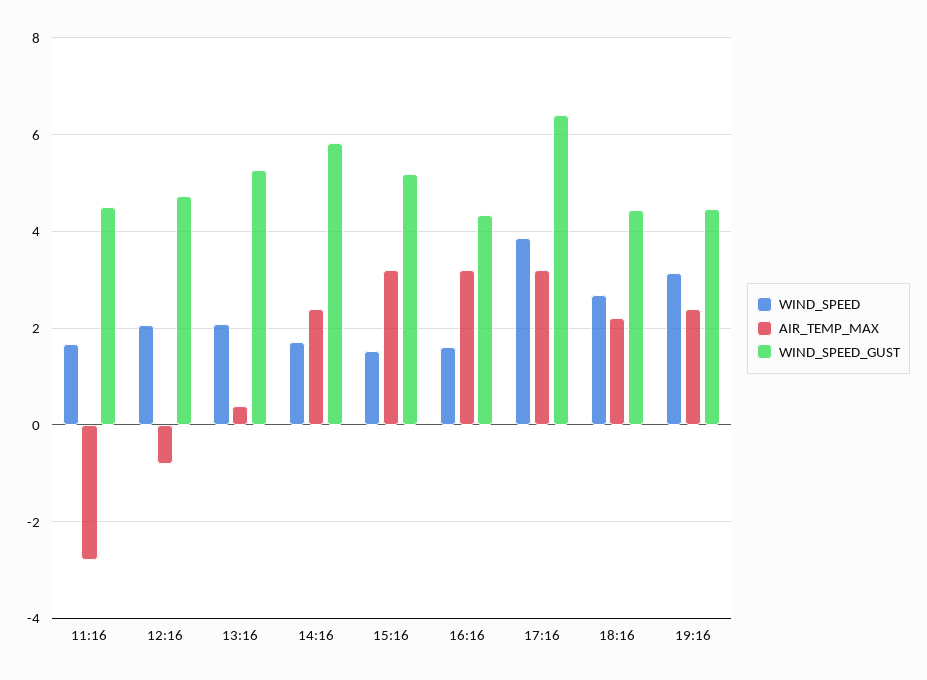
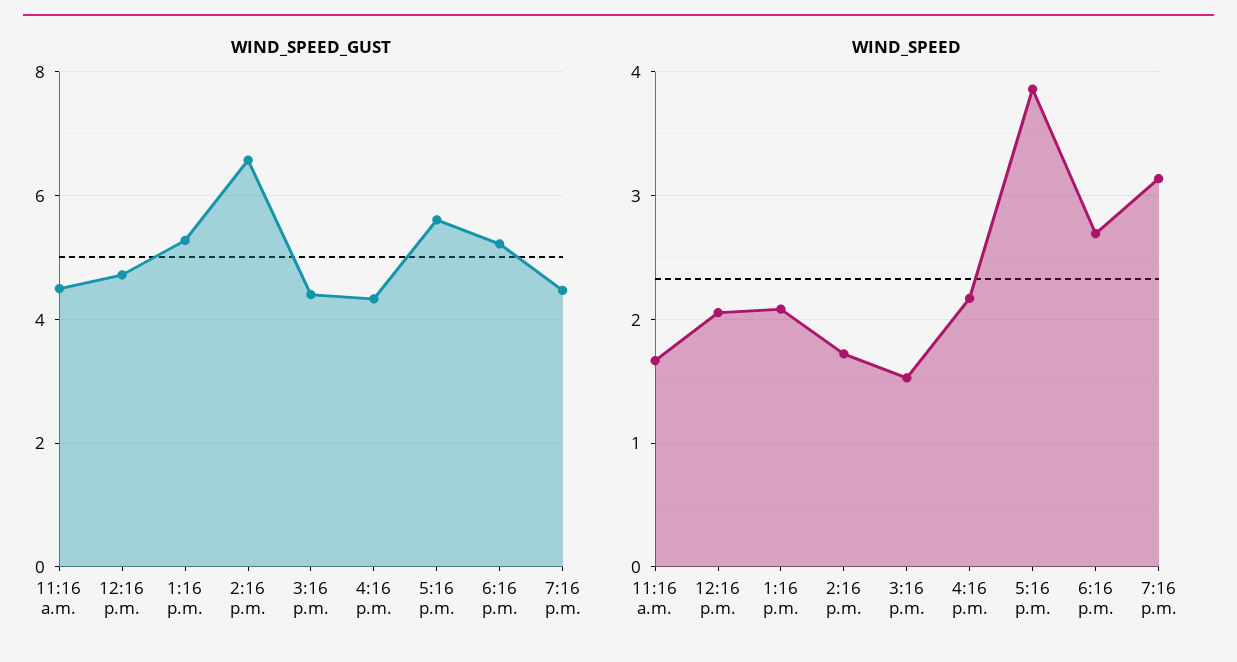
  {
    "WIND_SPEED": {
      "11:16": 1.7,
      "12:16": 2.1,
      "13:16": 2.1,
      "14:16": 1.7,
      "15:16": 1.5,
-     "16:16": 1.6,
+     "16:16": 2.2,
      "17:16": 3.9,
      "18:16": 2.7,
      "19:16": 3.1
    },
-   "AIR_TEMP_MAX": {
-     "11:16": -2.8,
-     "12:16": -0.8,
-     "13:16": 0.4,
-     "14:16": 2.4,
-     "15:16": 3.2,
-     "16:16": 3.2,
-     "17:16": 3.2,
-     "18:16": 2.2,
-     "19:16": 2.4
-   },
    "WIND_SPEED_GUST": {
      "11:16": 4.6,
      "12:16": 4.8,
      "13:16": 5.2,
-     "14:16": 5.8,
+     "14:16": 6.6,
-     "15:16": 5.2,
+     "15:16": 4.4,
      "16:16": 4.4,
-     "17:16": 6.4,
+     "17:16": 5.6,
-     "18:16": 4.4,
+     "18:16": 5.2,
      "19:16": 4.4
    }
  }

